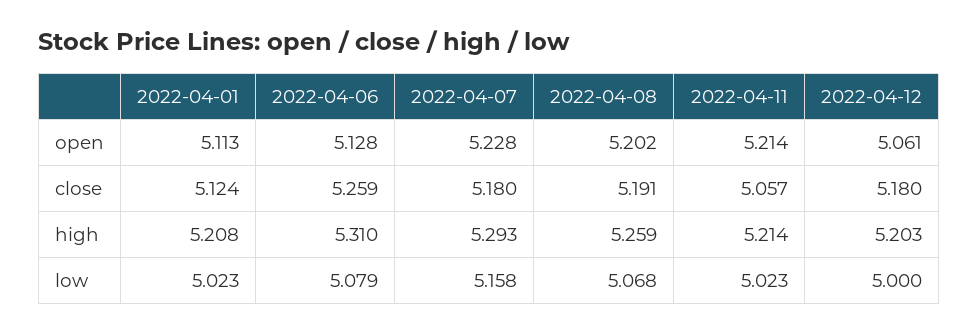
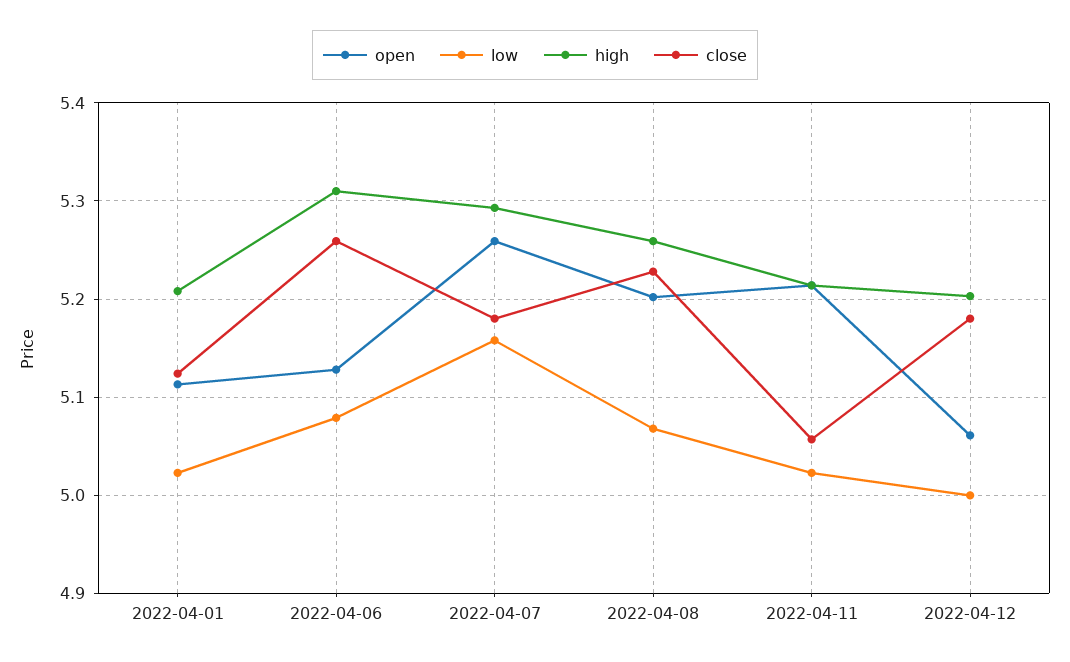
  {
    "open": {
      "2022-04-01": 5.113,
      "2022-04-06": 5.128,
-     "2022-04-07": 5.228,
+     "2022-04-07": 5.26,
      "2022-04-08": 5.202,
      "2022-04-11": 5.214,
      "2022-04-12": 5.061
    },
    "close": {
      "2022-04-01": 5.124,
      "2022-04-06": 5.259,
      "2022-04-07": 5.18,
-     "2022-04-08": 5.191,
+     "2022-04-08": 5.23,
      "2022-04-11": 5.057,
      "2022-04-12": 5.18
    },
    "high": {
      "2022-04-01": 5.208,
      "2022-04-06": 5.31,
      "2022-04-07": 5.293,
      "2022-04-08": 5.259,
      "2022-04-11": 5.214,
      "2022-04-12": 5.203
    },
    "low": {
      "2022-04-01": 5.023,
      "2022-04-06": 5.079,
      "2022-04-07": 5.158,
      "2022-04-08": 5.068,
      "2022-04-11": 5.023,
      "2022-04-12": 5
    }
  }

